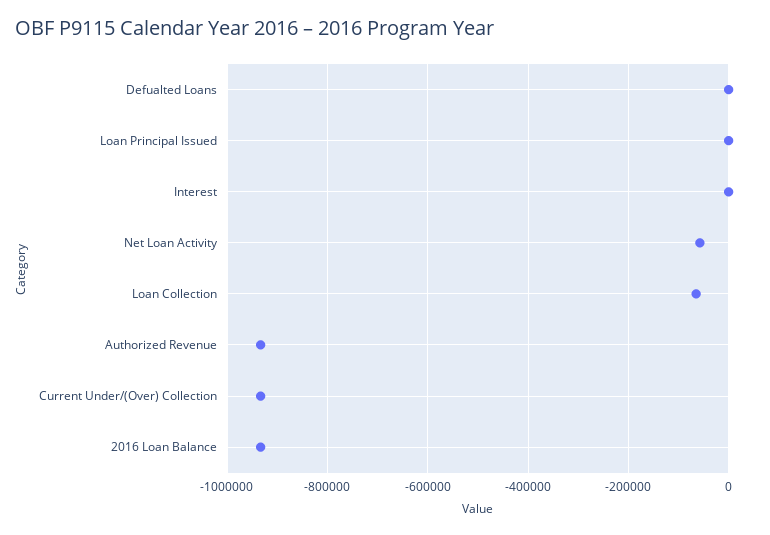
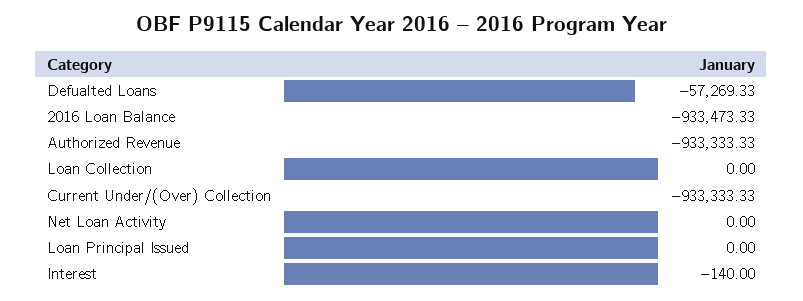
  {
-   "Defualted Loans": 0,
+   "Defualted Loans": -57269.33,
    "Loan Principal Issued": 0,
    "Interest": -140,
-   "Net Loan Activity": -60000,
+   "Net Loan Activity": 0,
-   "Loan Collection": -60000,
+   "Loan Collection": 0,
    "Authorized Revenue": -933333.33,
    "Current Under/(Over) Collection": -933333.33,
    "2016 Loan Balance": -933473.33
  }

